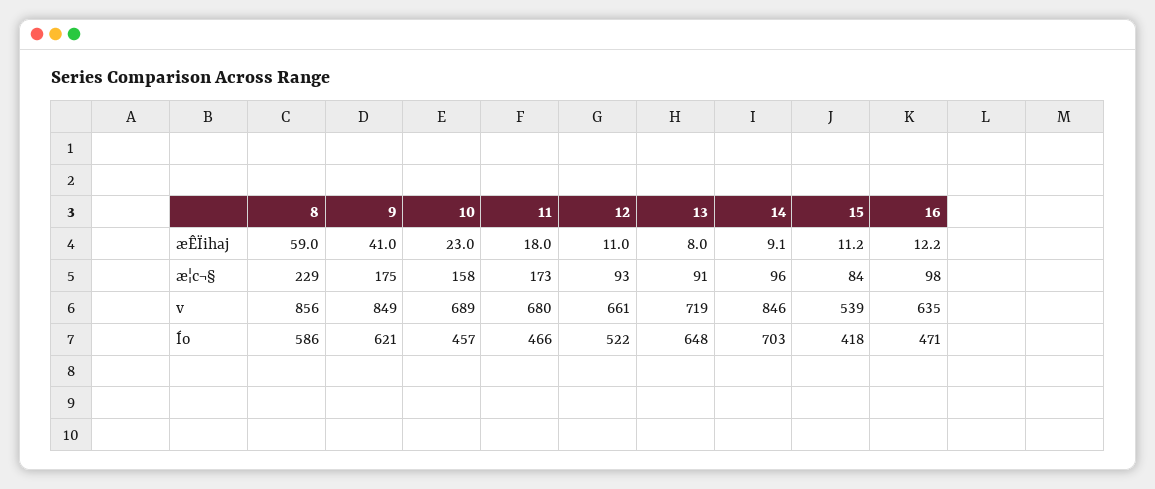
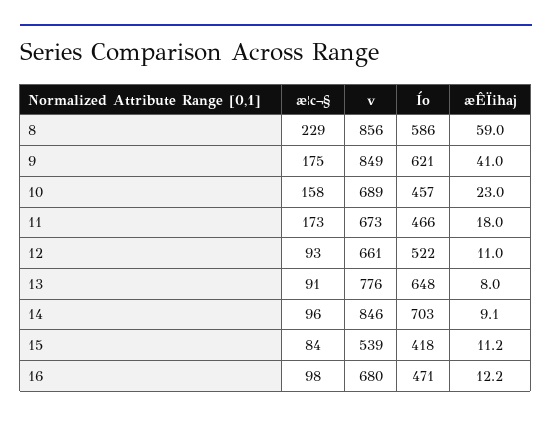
  {
    "8": {
      "æÊÏihaj": 59,
      "æ¦c¬§": 229,
      "v": 856,
      "Ío": 586
    },
    "9": {
      "æÊÏihaj": 41,
      "æ¦c¬§": 175,
      "v": 849,
      "Ío": 621
    },
    "10": {
      "æÊÏihaj": 23,
      "æ¦c¬§": 158,
      "v": 689,
      "Ío": 457
    },
    "11": {
      "æÊÏihaj": 18,
      "æ¦c¬§": 173,
-     "v": 680,
+     "v": 673,
      "Ío": 466
    },
    "12": {
      "æÊÏihaj": 11,
      "æ¦c¬§": 93,
      "v": 661,
      "Ío": 522
    },
    "13": {
      "æÊÏihaj": 8,
      "æ¦c¬§": 91,
-     "v": 719,
+     "v": 776,
      "Ío": 648
    },
    "14": {
      "æÊÏihaj": 9.1,
      "æ¦c¬§": 96,
      "v": 846,
      "Ío": 703
    },
    "15": {
      "æÊÏihaj": 11.2,
      "æ¦c¬§": 84,
      "v": 539,
      "Ío": 418
    },
    "16": {
      "æÊÏihaj": 12.2,
      "æ¦c¬§": 98,
-     "v": 635,
+     "v": 680,
      "Ío": 471
    }
  }

